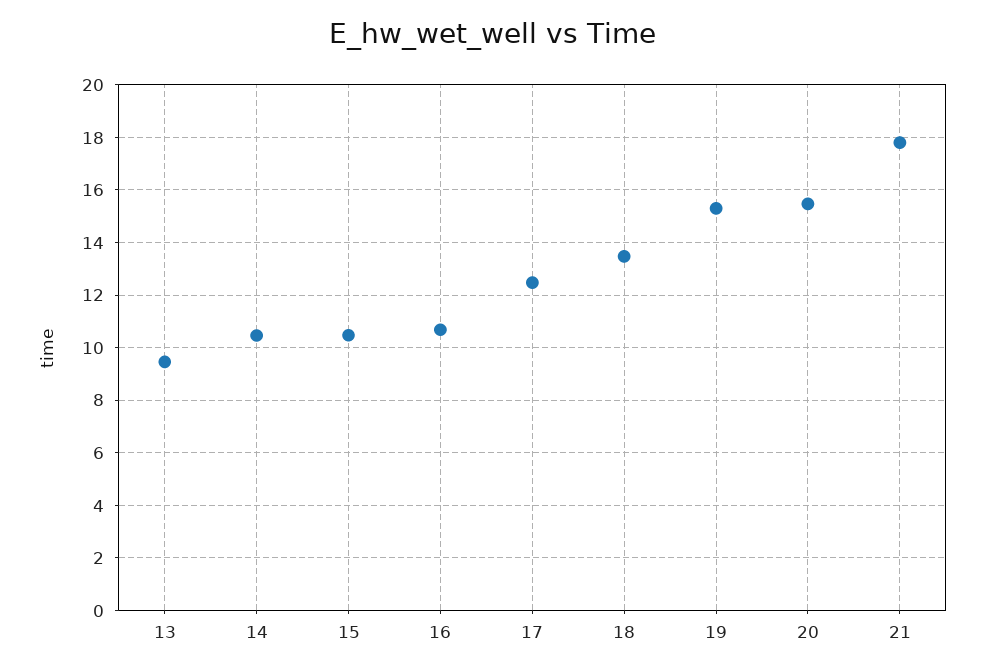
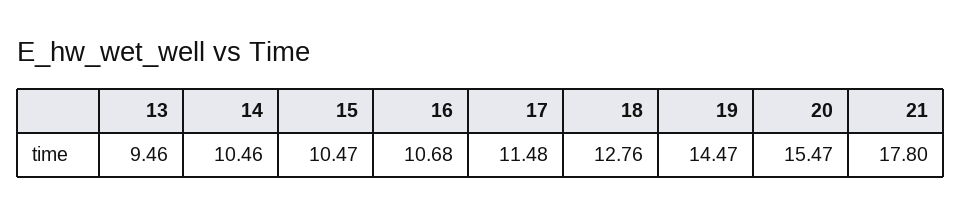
  {
    "13": 9.46,
    "14": 10.46,
    "15": 10.47,
    "16": 10.68,
-   "17": 12.5,
+   "17": 11.48,
-   "18": 13.5,
+   "18": 12.76,
-   "19": 15.25,
+   "19": 14.47,
    "20": 15.47,
    "21": 17.8
  }

